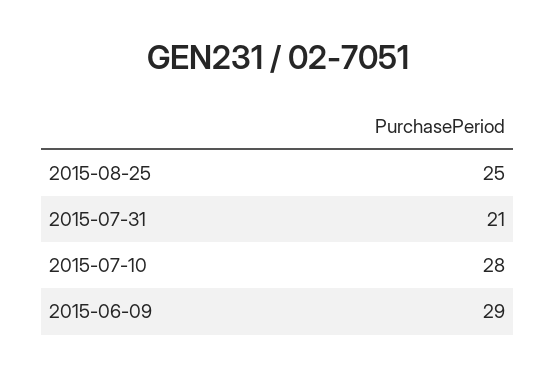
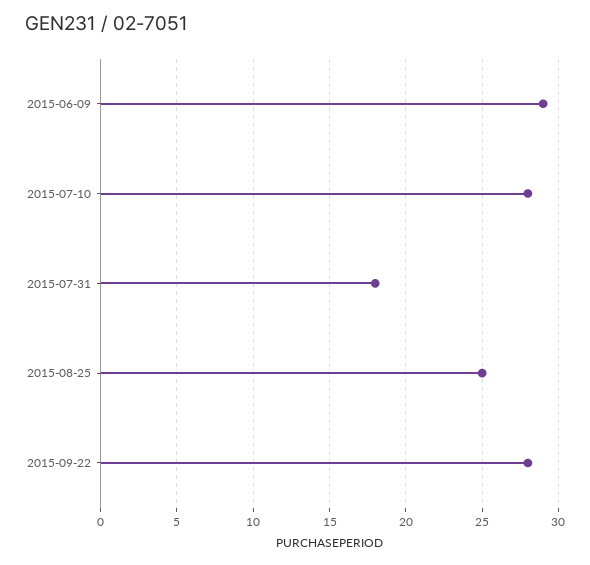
  {
    "2015-08-25": 25,
-   "2015-07-31": 21,
+   "2015-07-31": 18,
    "2015-07-10": 28,
-   "2015-06-09": 29
+   "2015-06-09": 29,
+   "2015-09-22": 28
  }

